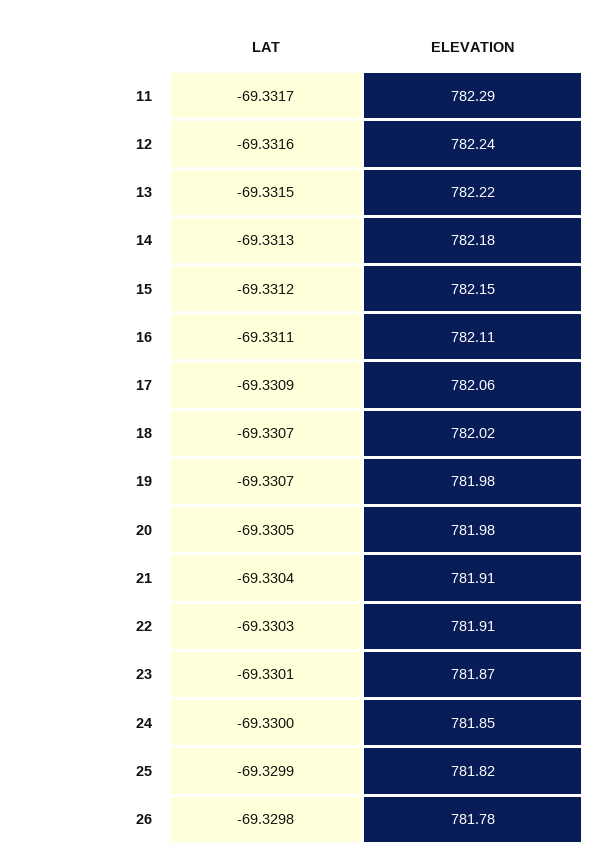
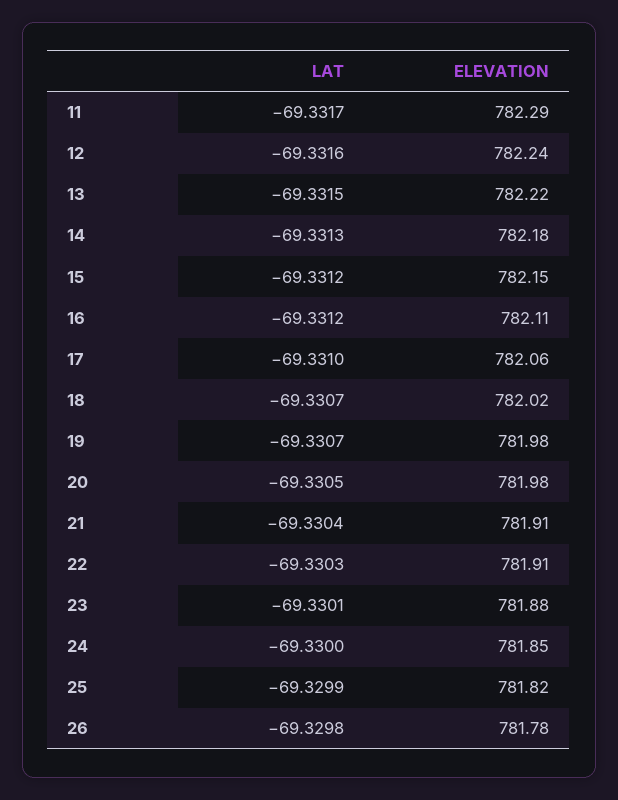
  {
    "LAT": {
      "11": -69.3317,
      "12": -69.3316,
      "13": -69.3315,
      "14": -69.3313,
      "15": -69.3312,
-     "16": -69.3311,
+     "16": -69.3312,
-     "17": -69.3309,
+     "17": -69.331,
      "18": -69.3307,
      "19": -69.3307,
      "20": -69.3305,
      "21": -69.3304,
      "22": -69.3303,
      "23": -69.3301,
      "24": -69.33,
      "25": -69.3299,
      "26": -69.3298
    },
    "ELEVATION": {
      "11": 782.29,
      "12": 782.24,
      "13": 782.22,
      "14": 782.18,
      "15": 782.15,
      "16": 782.11,
      "17": 782.06,
      "18": 782.02,
      "19": 781.98,
      "20": 781.98,
      "21": 781.91,
      "22": 781.91,
-     "23": 781.87,
+     "23": 781.88,
      "24": 781.85,
      "25": 781.82,
      "26": 781.78
    }
  }

